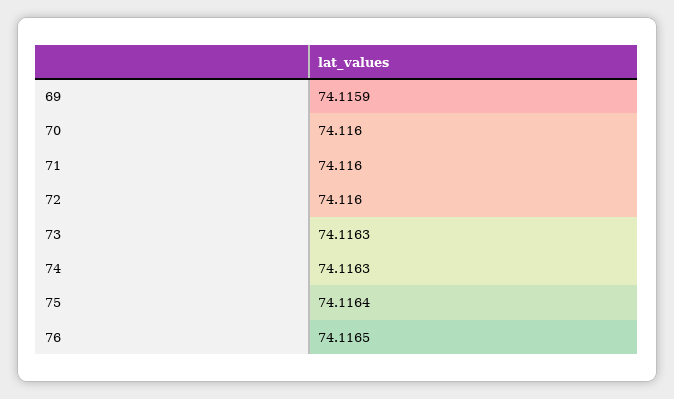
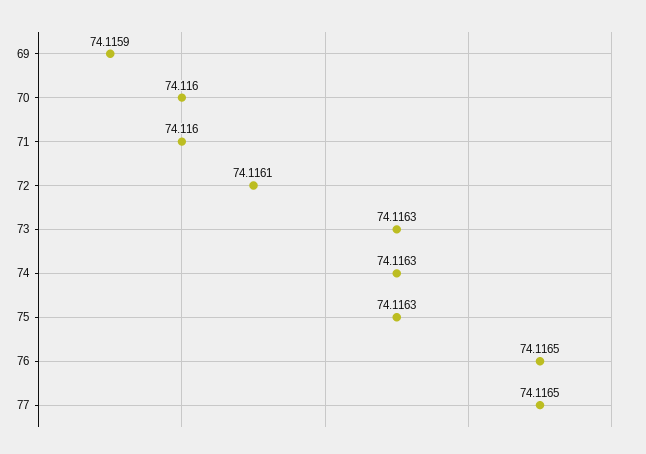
  {
    "69": 74.1159,
    "70": 74.116,
    "71": 74.116,
-   "72": 74.116,
+   "72": 74.1161,
    "73": 74.1163,
    "74": 74.1163,
-   "75": 74.1164,
+   "75": 74.1163,
-   "76": 74.1165
+   "76": 74.1165,
+   "77": 74.1165
  }

